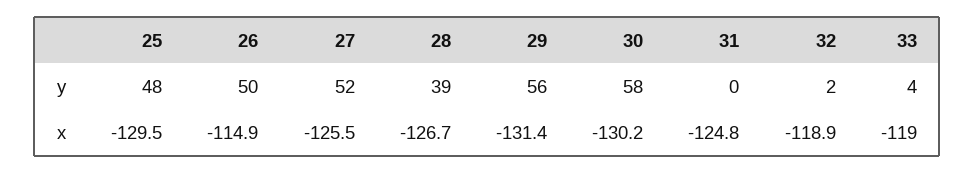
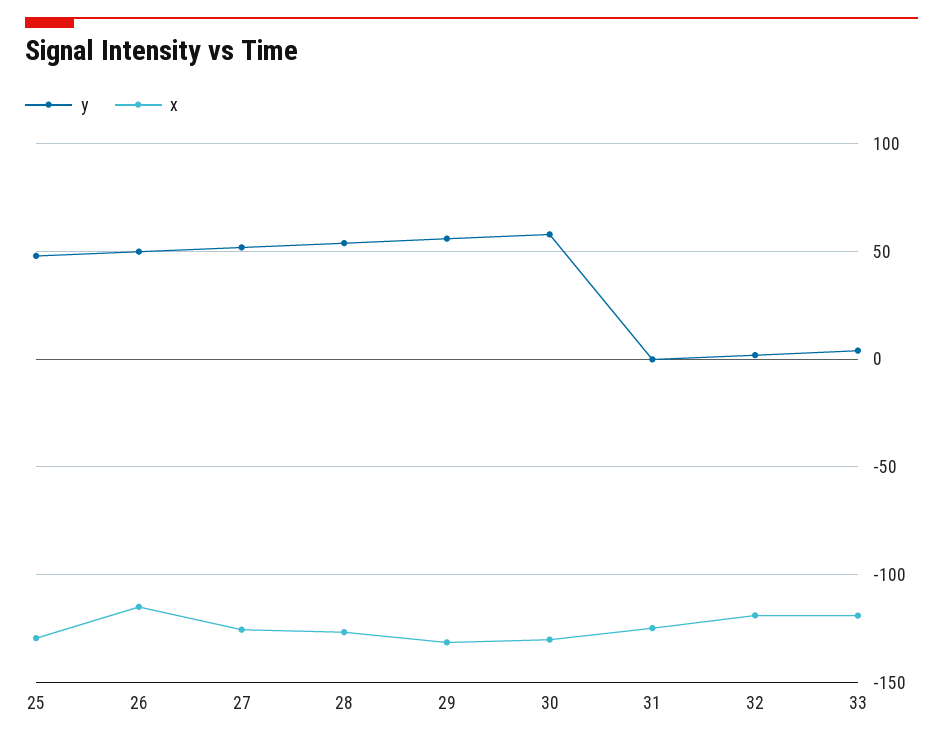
  {
    "y": {
      "25": 48,
      "26": 50,
      "27": 52,
-     "28": 39,
+     "28": 55,
      "29": 56,
      "30": 58,
      "31": 0,
      "32": 2,
      "33": 4
    },
    "x": {
      "25": -129.5,
      "26": -114.9,
      "27": -125.5,
      "28": -126.7,
      "29": -131.4,
      "30": -130.2,
      "31": -124.8,
      "32": -118.9,
      "33": -119
    }
  }

